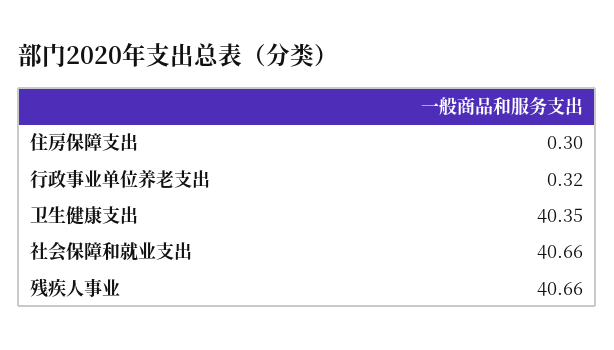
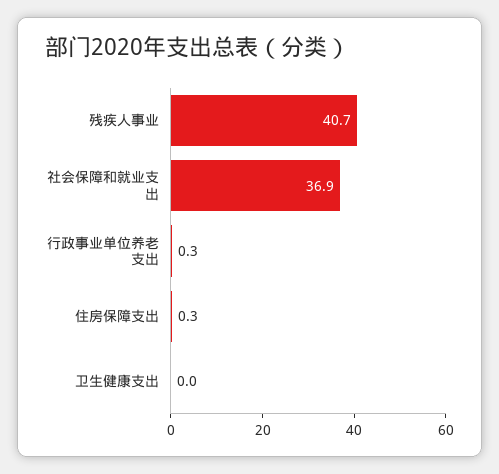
  {
    "住房保障支出": 0.3,
    "行政事业单位养老支出": 0.32,
-   "卫生健康支出": 40.35,
+   "卫生健康支出": 0,
-   "社会保障和就业支出": 40.66,
+   "社会保障和就业支出": 36.9,
    "残疾人事业": 40.66
  }

